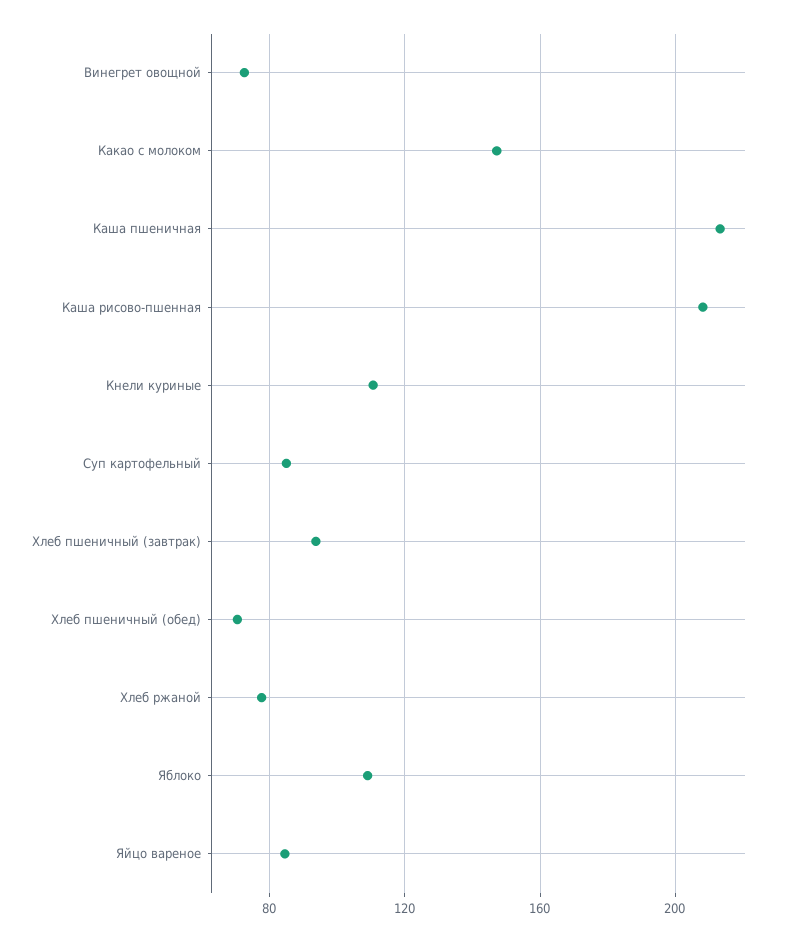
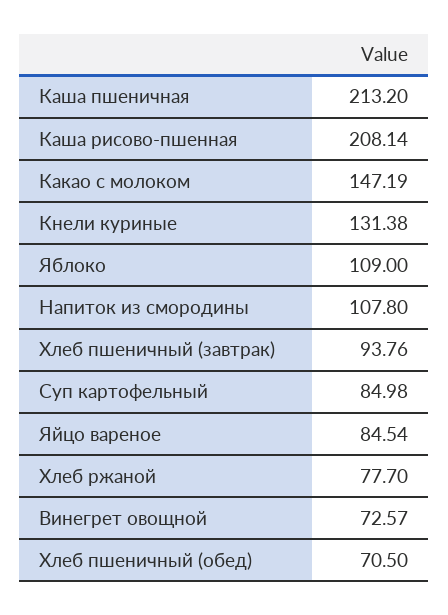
  {
    "Винегрет овощной": 72.57,
    "Какао с молоком": 147.19,
    "Каша пшеничная": 213.2,
    "Каша рисово-пшенная": 208.14,
-   "Кнели куриные": 110,
+   "Кнели куриные": 131.38,
    "Суп картофельный": 84.98,
    "Хлеб пшеничный (завтрак)": 93.76,
    "Хлеб пшеничный (обед)": 70.5,
    "Хлеб ржаной": 77.7,
    "Яблоко": 109,
-   "Яйцо вареное": 84.54
+   "Яйцо вареное": 84.54,
+   "Напиток из смородины": 107.8
  }

